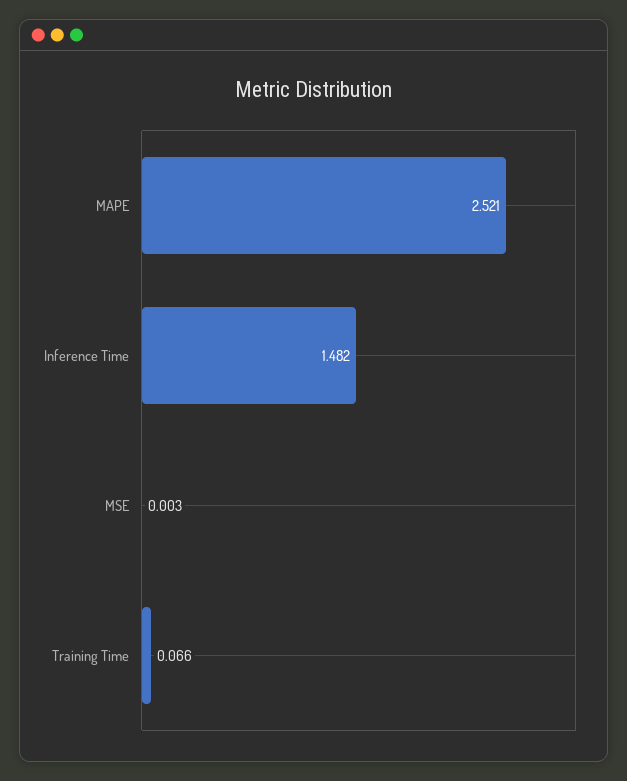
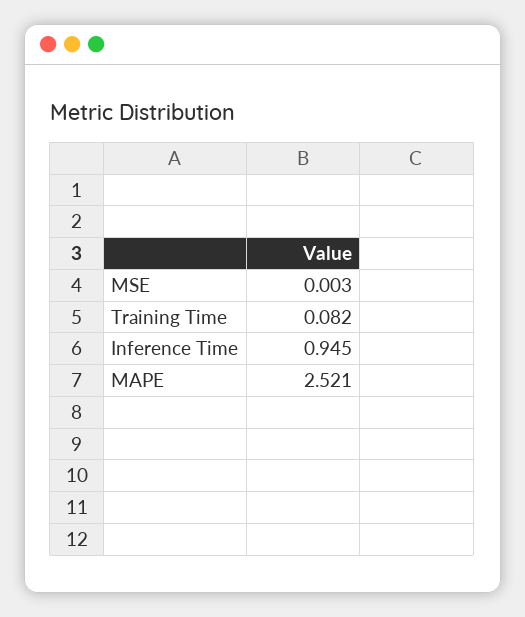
  {
    "MAPE": 2.521,
-   "Inference Time": 1.482,
+   "Inference Time": 0.945,
    "MSE": 0.003,
-   "Training Time": 0.066
+   "Training Time": 0.082
  }

